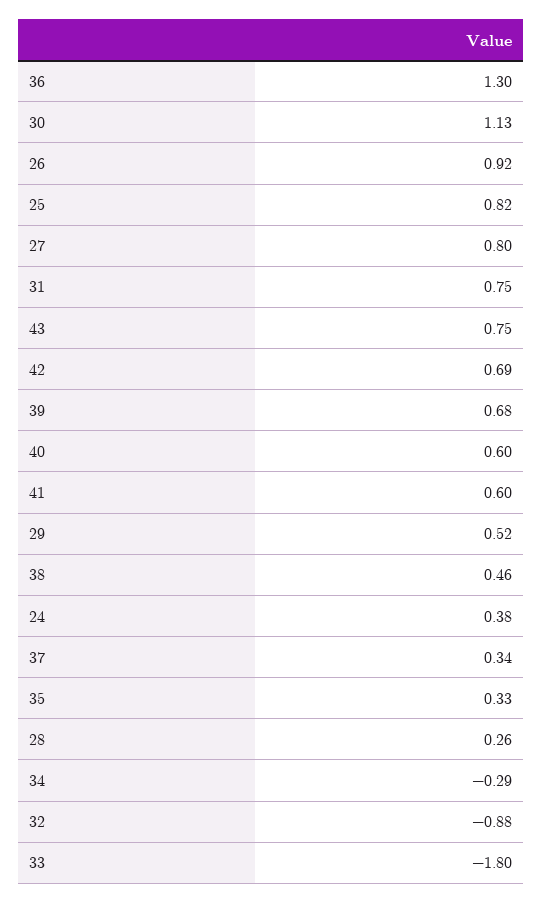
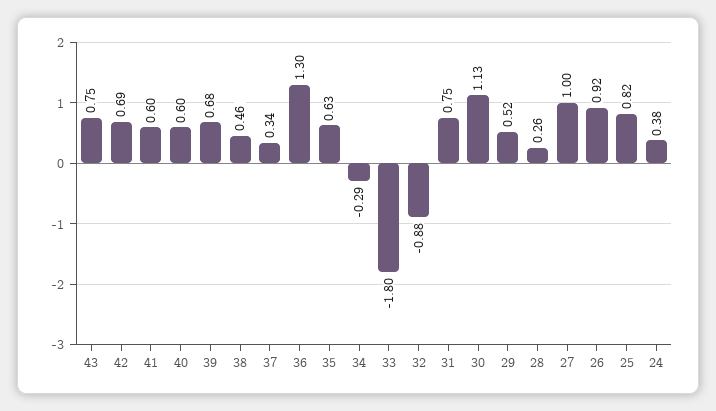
  {
    "36": 1.3,
    "30": 1.13,
    "26": 0.92,
    "25": 0.82,
-   "27": 0.8,
+   "27": 1,
    "31": 0.75,
    "43": 0.75,
    "42": 0.69,
    "39": 0.68,
    "40": 0.6,
    "41": 0.6,
    "29": 0.52,
    "38": 0.46,
    "24": 0.38,
    "37": 0.34,
-   "35": 0.33,
+   "35": 0.63,
    "28": 0.26,
    "34": -0.29,
    "32": -0.88,
    "33": -1.8
  }

